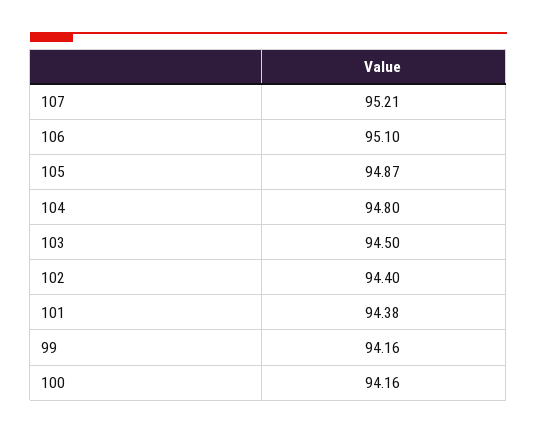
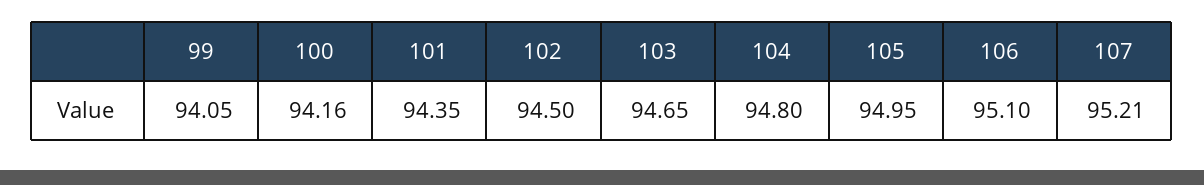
  {
    "107": 95.21,
    "106": 95.1,
-   "105": 94.87,
+   "105": 94.95,
    "104": 94.8,
-   "103": 94.5,
+   "103": 94.65,
-   "102": 94.4,
+   "102": 94.5,
-   "101": 94.38,
+   "101": 94.35,
-   "99": 94.16,
+   "99": 94.05,
    "100": 94.16
  }

